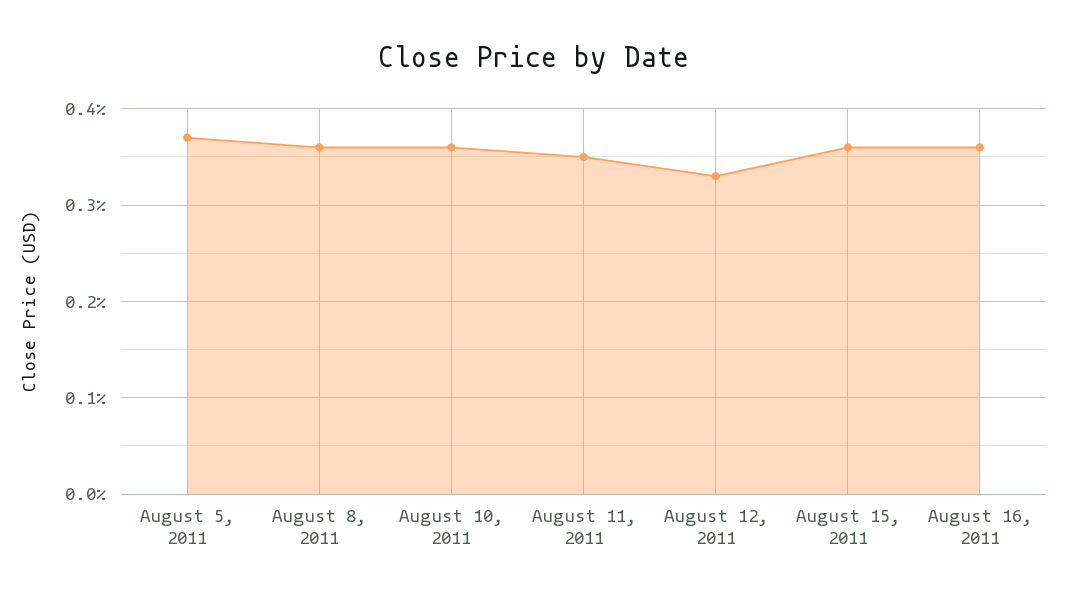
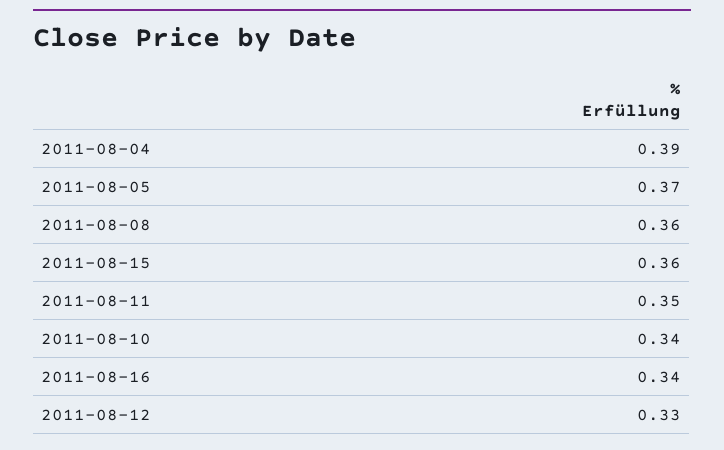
  {
    "August 5, 2011": 0.37,
    "August 8, 2011": 0.36,
-   "August 10, 2011": 0.36,
+   "August 10, 2011": 0.34,
    "August 11, 2011": 0.35,
    "August 12, 2011": 0.33,
    "August 15, 2011": 0.36,
-   "August 16, 2011": 0.36
+   "August 16, 2011": 0.34,
+   "2011-08-04": 0.39
  }

